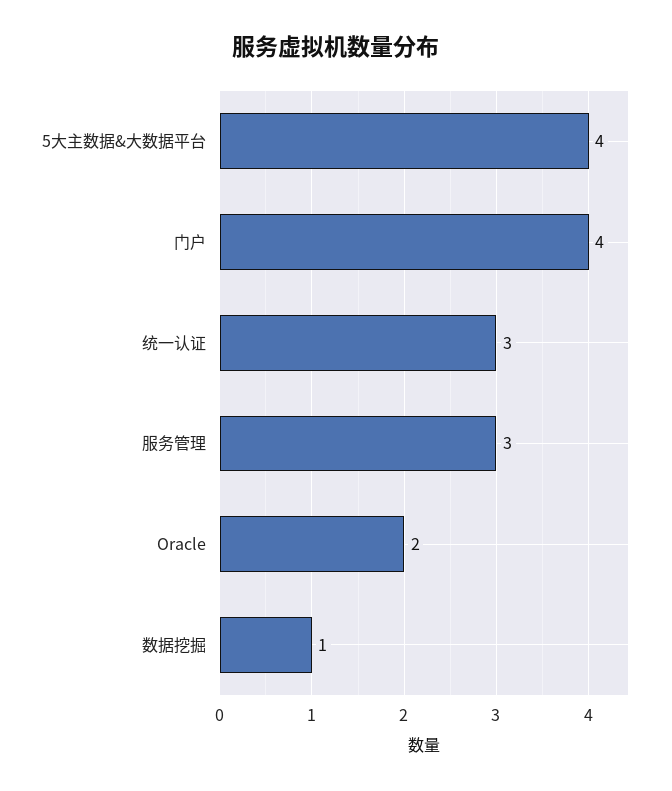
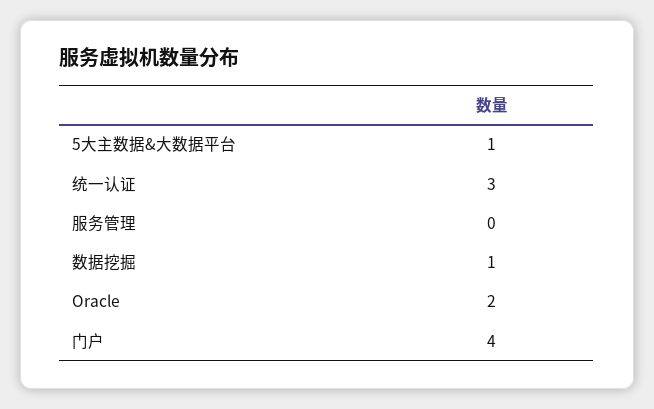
  {
-   "5大主数据&大数据平台": 4,
+   "5大主数据&大数据平台": 1,
    "门户": 4,
    "统一认证": 3,
-   "服务管理": 3,
+   "服务管理": 0,
    "Oracle": 2,
    "数据挖掘": 1
  }

